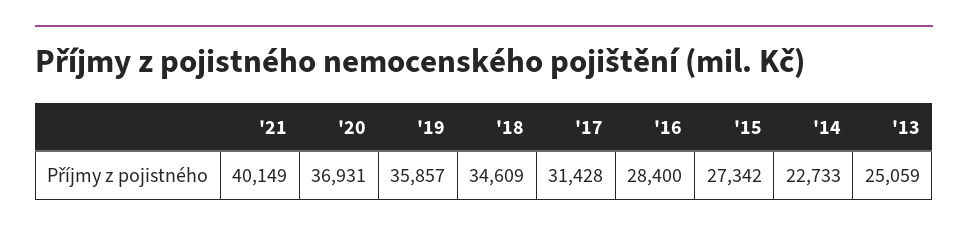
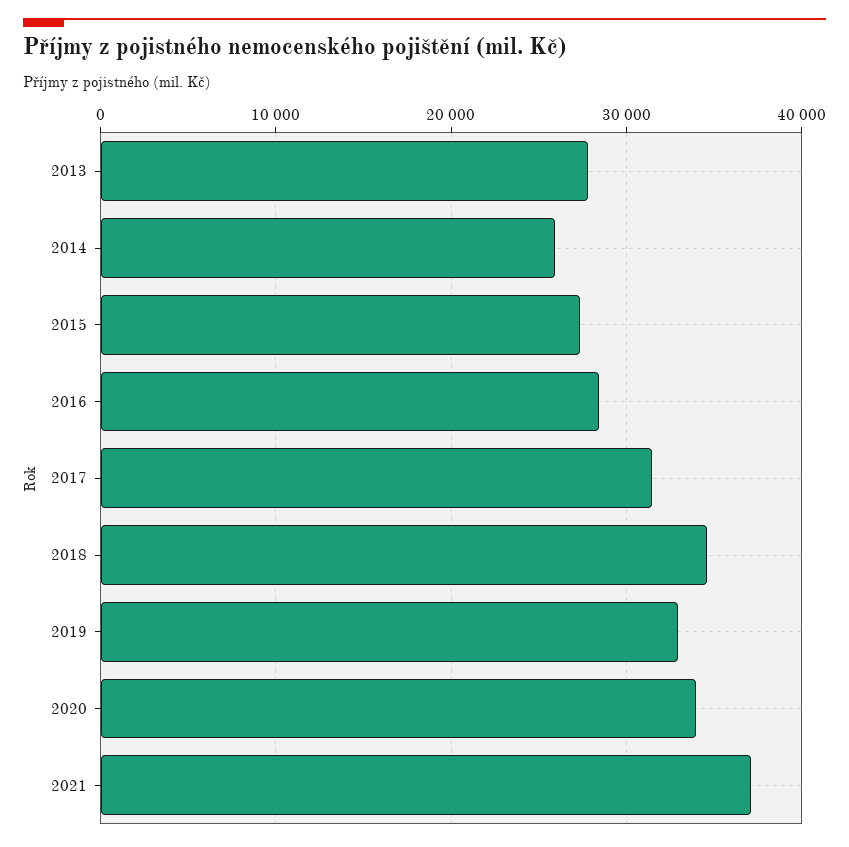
  {
-   "'21": 40149,
+   "'21": 37000,
-   "'20": 36931,
+   "'20": 34000,
-   "'19": 35857,
+   "'19": 33000,
    "'18": 34609,
    "'17": 31428,
    "'16": 28400,
    "'15": 27342,
-   "'14": 22733,
+   "'14": 26000,
-   "'13": 25059
+   "'13": 28000
  }

